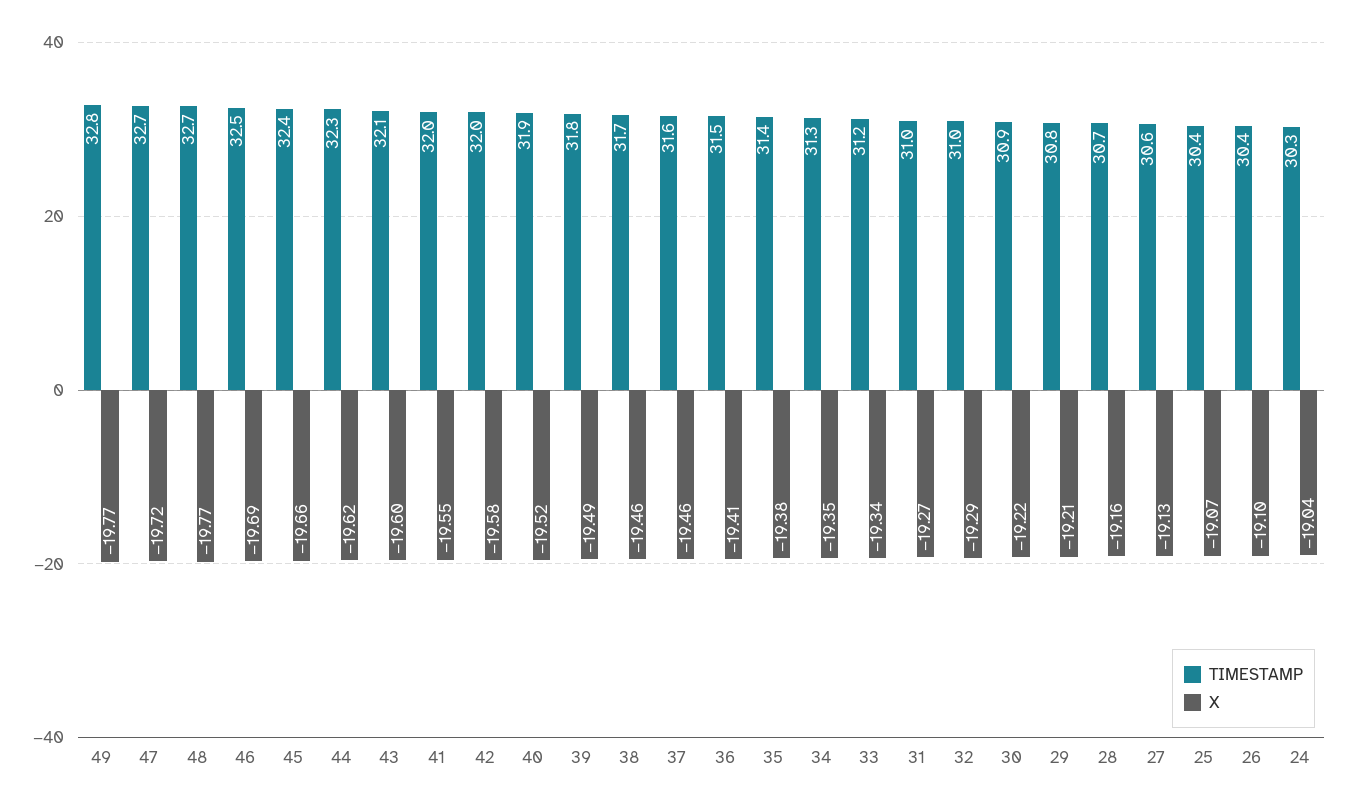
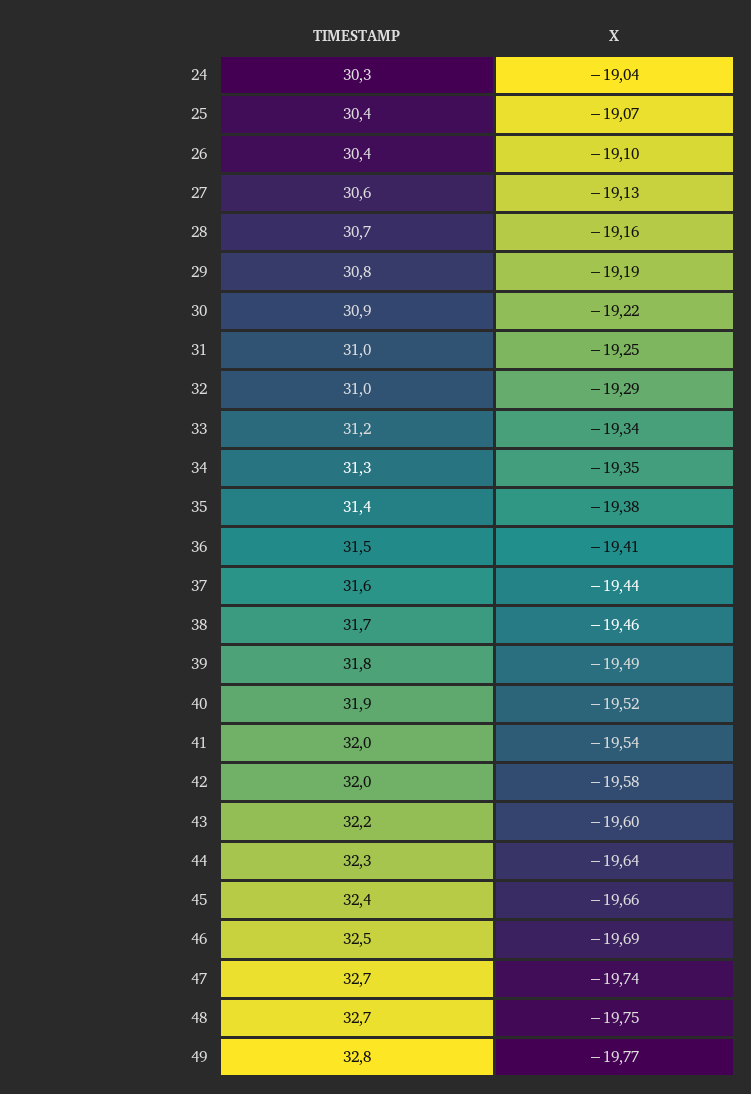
  {
    "TIMESTAMP": {
      "49": 32.8,
      "47": 32.7,
      "48": 32.7,
      "46": 32.5,
      "45": 32.4,
      "44": 32.3,
-     "43": 32.1,
+     "43": 32.2,
      "41": 32,
      "42": 32,
      "40": 31.9,
      "39": 31.8,
      "38": 31.7,
      "37": 31.6,
      "36": 31.5,
      "35": 31.4,
      "34": 31.3,
      "33": 31.2,
      "31": 31,
      "32": 31,
      "30": 30.9,
      "29": 30.8,
      "28": 30.7,
      "27": 30.6,
      "25": 30.4,
      "26": 30.4,
      "24": 30.3
    },
    "X": {
      "49": -19.77,
-     "47": -19.72,
+     "47": -19.74,
-     "48": -19.77,
+     "48": -19.75,
      "46": -19.69,
      "45": -19.66,
-     "44": -19.62,
+     "44": -19.64,
      "43": -19.6,
-     "41": -19.55,
+     "41": -19.54,
      "42": -19.58,
      "40": -19.52,
      "39": -19.49,
      "38": -19.46,
-     "37": -19.46,
+     "37": -19.44,
      "36": -19.41,
      "35": -19.38,
      "34": -19.35,
      "33": -19.34,
-     "31": -19.27,
+     "31": -19.25,
      "32": -19.29,
      "30": -19.22,
-     "29": -19.21,
+     "29": -19.19,
      "28": -19.16,
      "27": -19.13,
      "25": -19.07,
      "26": -19.1,
      "24": -19.04
    }
  }

